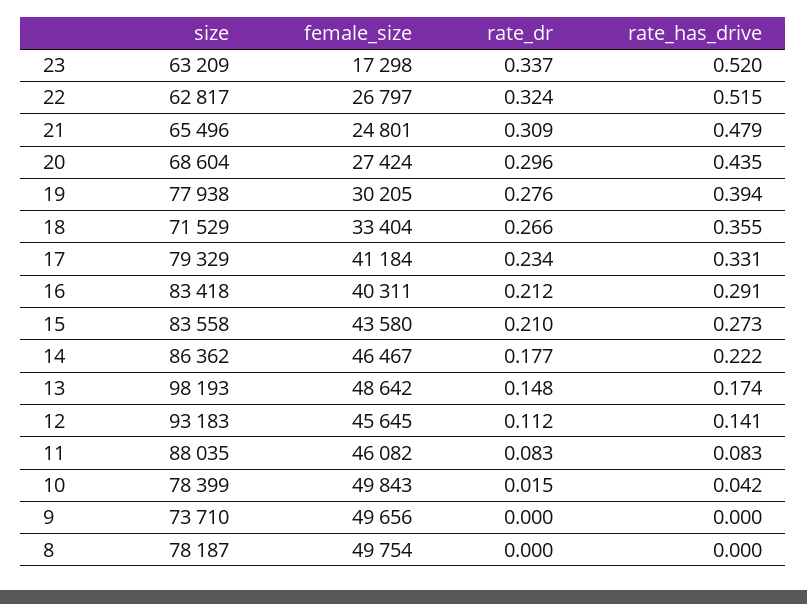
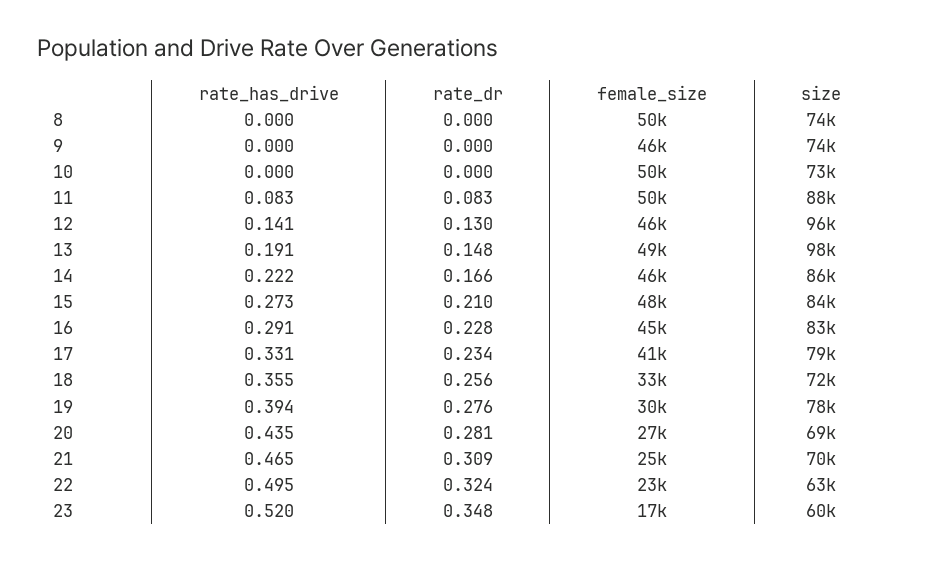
  {
    "size": {
-     "23": 63209,
+     "23": 60000,
      "22": 62817,
-     "21": 65496,
+     "21": 70000,
      "20": 68604,
      "19": 77938,
      "18": 71529,
      "17": 79329,
      "16": 83418,
      "15": 83558,
      "14": 86362,
      "13": 98193,
-     "12": 93183,
+     "12": 96000,
      "11": 88035,
-     "10": 78399,
+     "10": 73000,
      "9": 73710,
-     "8": 78187
+     "8": 74000
    },
    "female_size": {
      "23": 17298,
-     "22": 26797,
+     "22": 23000,
      "21": 24801,
      "20": 27424,
      "19": 30205,
      "18": 33404,
      "17": 41184,
-     "16": 40311,
+     "16": 45000,
-     "15": 43580,
+     "15": 48000,
      "14": 46467,
      "13": 48642,
      "12": 45645,
-     "11": 46082,
+     "11": 50000,
      "10": 49843,
-     "9": 49656,
+     "9": 46000,
      "8": 49754
    },
    "rate_dr": {
-     "23": 0.337,
+     "23": 0.348,
      "22": 0.324,
      "21": 0.309,
-     "20": 0.296,
+     "20": 0.281,
      "19": 0.276,
-     "18": 0.266,
+     "18": 0.256,
      "17": 0.234,
-     "16": 0.212,
+     "16": 0.228,
      "15": 0.21,
-     "14": 0.177,
+     "14": 0.166,
      "13": 0.148,
-     "12": 0.112,
+     "12": 0.13,
      "11": 0.083,
-     "10": 0.015,
+     "10": 0,
      "9": 0,
      "8": 0
    },
    "rate_has_drive": {
      "23": 0.52,
-     "22": 0.515,
+     "22": 0.495,
-     "21": 0.479,
+     "21": 0.465,
      "20": 0.435,
      "19": 0.394,
      "18": 0.355,
      "17": 0.331,
      "16": 0.291,
      "15": 0.273,
      "14": 0.222,
-     "13": 0.174,
+     "13": 0.191,
      "12": 0.141,
      "11": 0.083,
-     "10": 0.042,
+     "10": 0,
      "9": 0,
      "8": 0
    }
  }

